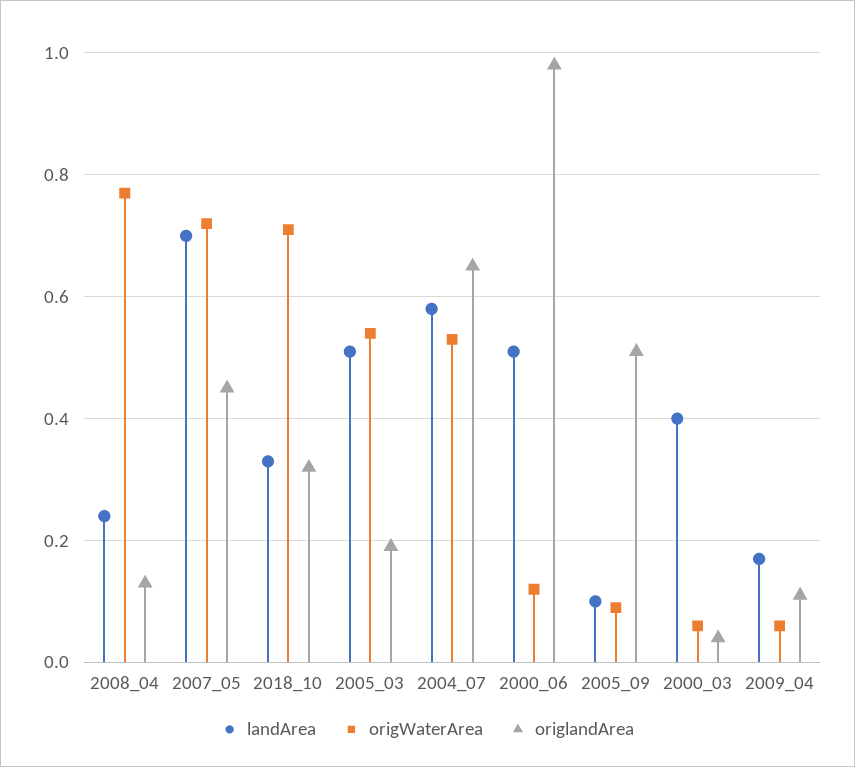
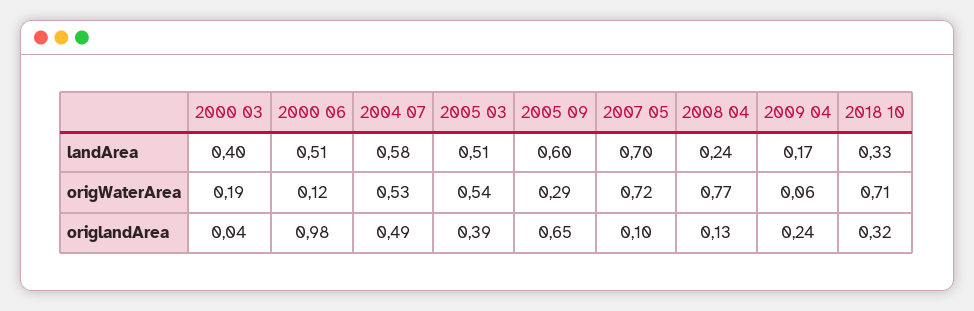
  {
    "landArea": {
      "2008_04": 0.24,
      "2007_05": 0.7,
      "2018_10": 0.33,
      "2005_03": 0.51,
      "2004_07": 0.58,
      "2000_06": 0.51,
-     "2005_09": 0.1,
+     "2005_09": 0.6,
      "2000_03": 0.4,
      "2009_04": 0.17
    },
    "origWaterArea": {
      "2008_04": 0.77,
      "2007_05": 0.72,
      "2018_10": 0.71,
      "2005_03": 0.54,
      "2004_07": 0.53,
      "2000_06": 0.12,
-     "2005_09": 0.1,
+     "2005_09": 0.29,
-     "2000_03": 0.05,
+     "2000_03": 0.19,
      "2009_04": 0.06
    },
    "origlandArea": {
      "2008_04": 0.13,
-     "2007_05": 0.45,
+     "2007_05": 0.1,
      "2018_10": 0.32,
-     "2005_03": 0.2,
+     "2005_03": 0.39,
-     "2004_07": 0.65,
+     "2004_07": 0.49,
      "2000_06": 0.98,
-     "2005_09": 0.5,
+     "2005_09": 0.65,
      "2000_03": 0.04,
-     "2009_04": 0.1
+     "2009_04": 0.24
    }
  }

